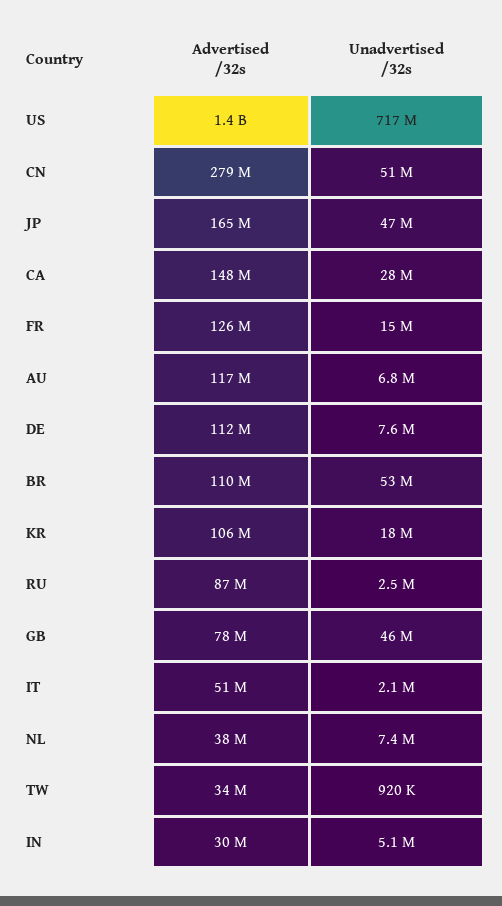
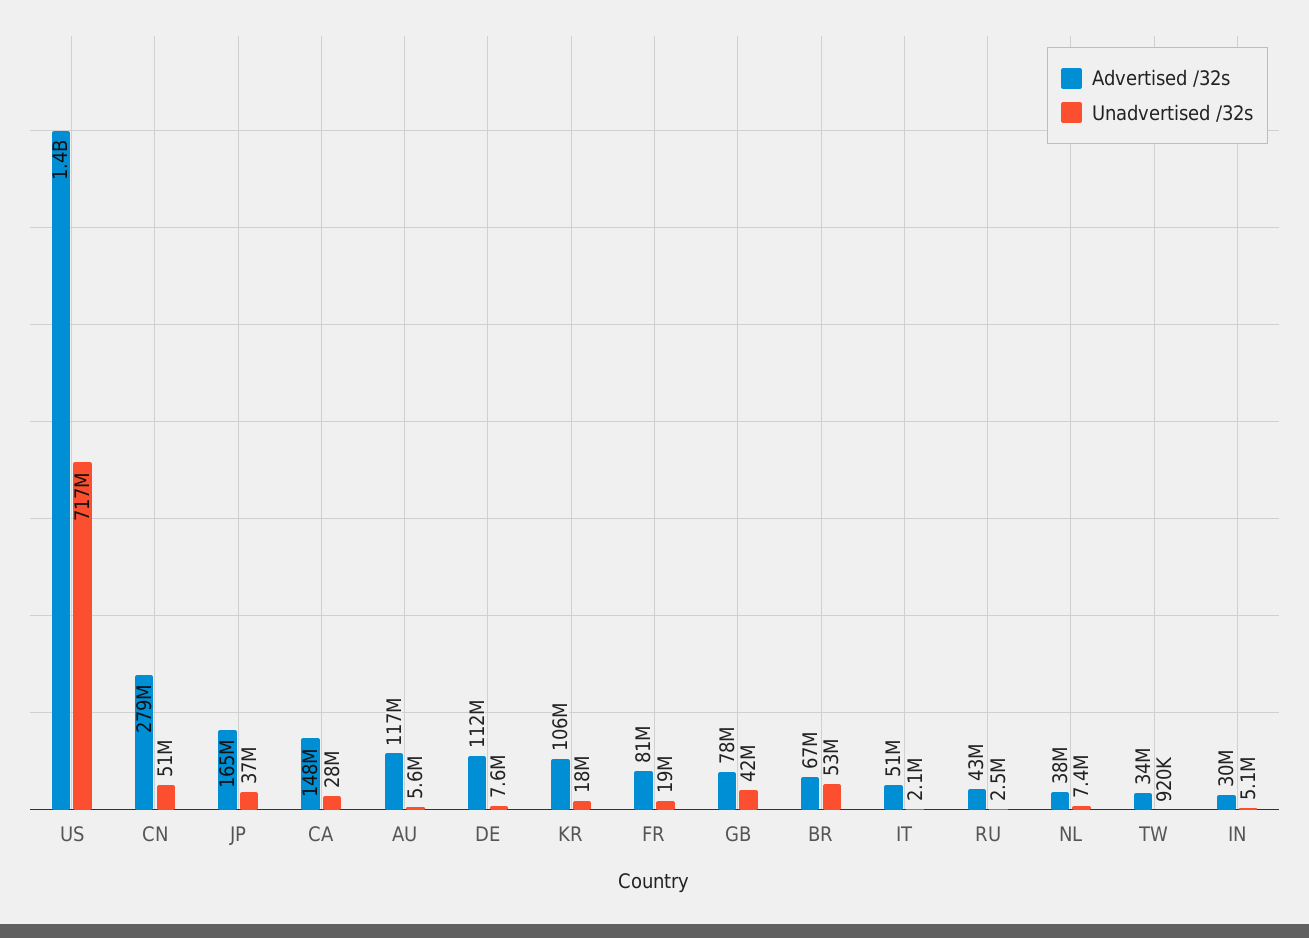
  {
    "Advertised /32s": {
      "US": 1400000000,
      "CN": 279000000,
      "JP": 165000000,
      "CA": 148000000,
-     "FR": 126000000,
+     "FR": 81000000,
      "AU": 117000000,
      "DE": 112000000,
-     "BR": 110000000,
+     "BR": 67000000,
      "KR": 106000000,
-     "RU": 87000000,
+     "RU": 43000000,
      "GB": 78000000,
      "IT": 51000000,
      "NL": 38000000,
      "TW": 34000000,
      "IN": 30000000
    },
    "Unadvertised /32s": {
      "US": 717000000,
      "CN": 51000000,
-     "JP": 47000000,
+     "JP": 37000000,
      "CA": 28000000,
-     "FR": 15000000,
+     "FR": 19000000,
-     "AU": 6800000,
+     "AU": 5600000,
      "DE": 7600000,
      "BR": 53000000,
      "KR": 18000000,
      "RU": 2500000,
-     "GB": 46000000,
+     "GB": 42000000,
      "IT": 2100000,
      "NL": 7400000,
      "TW": 920000,
      "IN": 5100000
    }
  }

